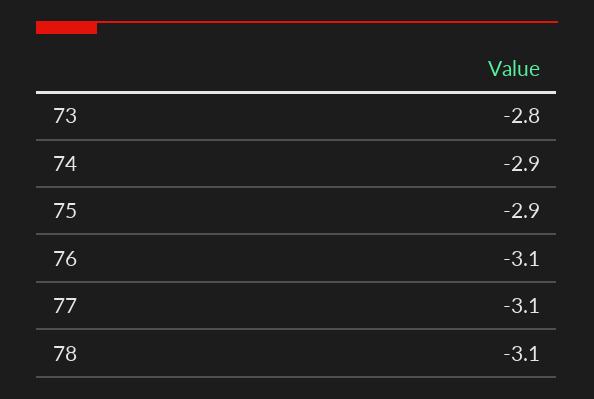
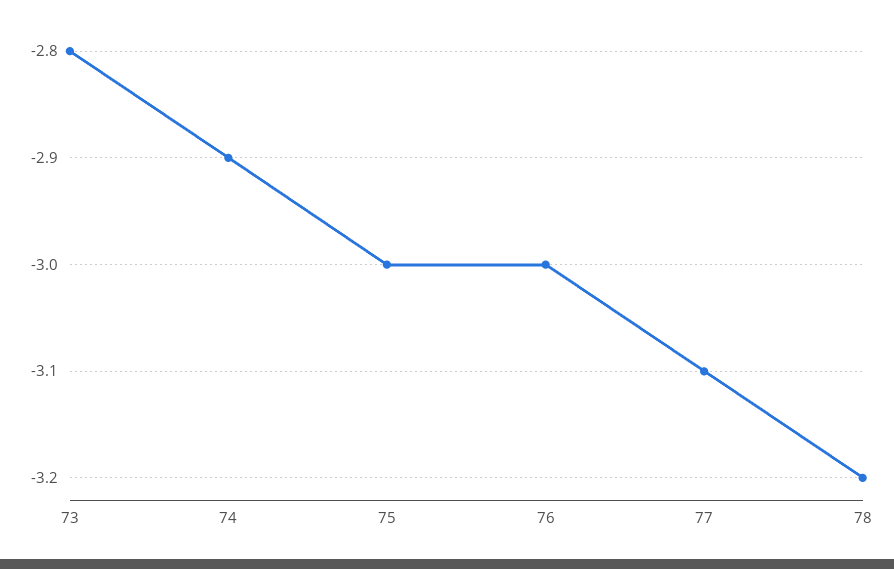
  {
    "73": -2.8,
    "74": -2.9,
-   "75": -2.9,
+   "75": -3,
-   "76": -3.1,
+   "76": -3,
    "77": -3.1,
-   "78": -3.1
+   "78": -3.2
  }

